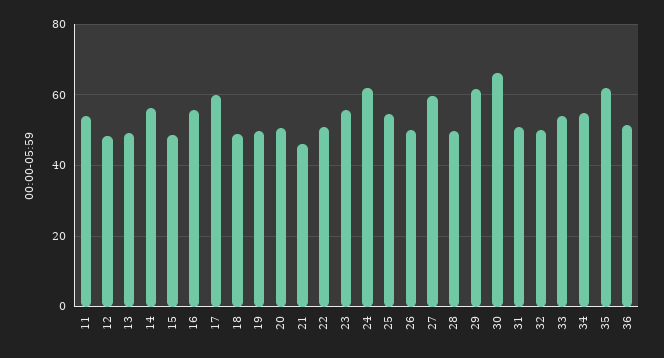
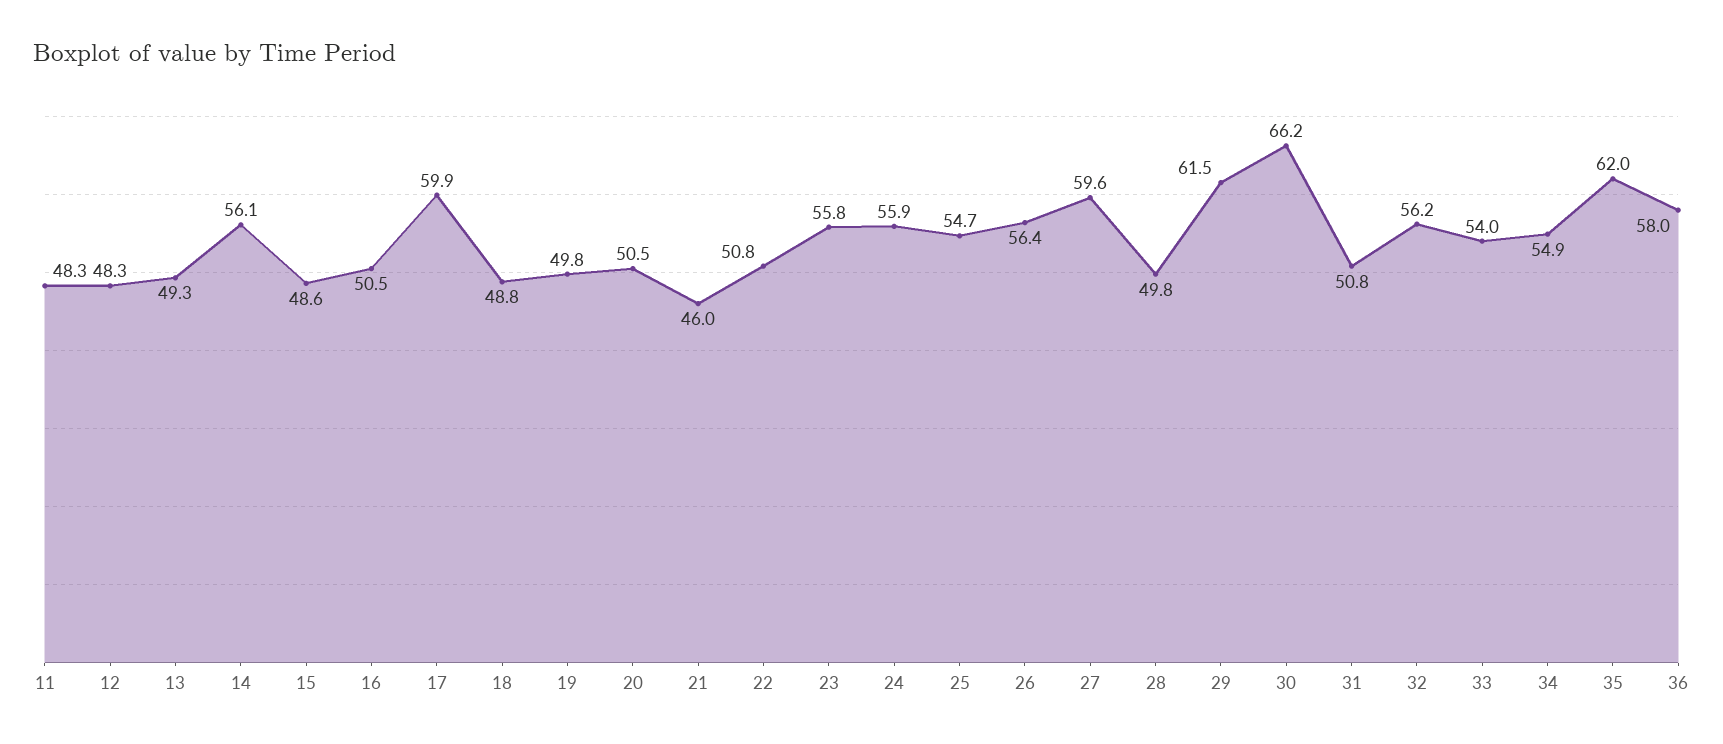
  {
-   "11": 54,
+   "11": 48.3,
    "12": 48.3,
    "13": 49.3,
    "14": 56.1,
    "15": 48.6,
-   "16": 56,
+   "16": 50.5,
    "17": 59.9,
    "18": 48.8,
    "19": 49.8,
    "20": 50.5,
    "21": 46,
    "22": 50.8,
    "23": 55.8,
-   "24": 62,
+   "24": 55.9,
    "25": 54.7,
-   "26": 50,
+   "26": 56.4,
    "27": 59.6,
    "28": 49.8,
    "29": 61.5,
    "30": 66.2,
    "31": 50.8,
-   "32": 50,
+   "32": 56.2,
    "33": 54,
    "34": 54.9,
    "35": 62,
-   "36": 52
+   "36": 58
  }

